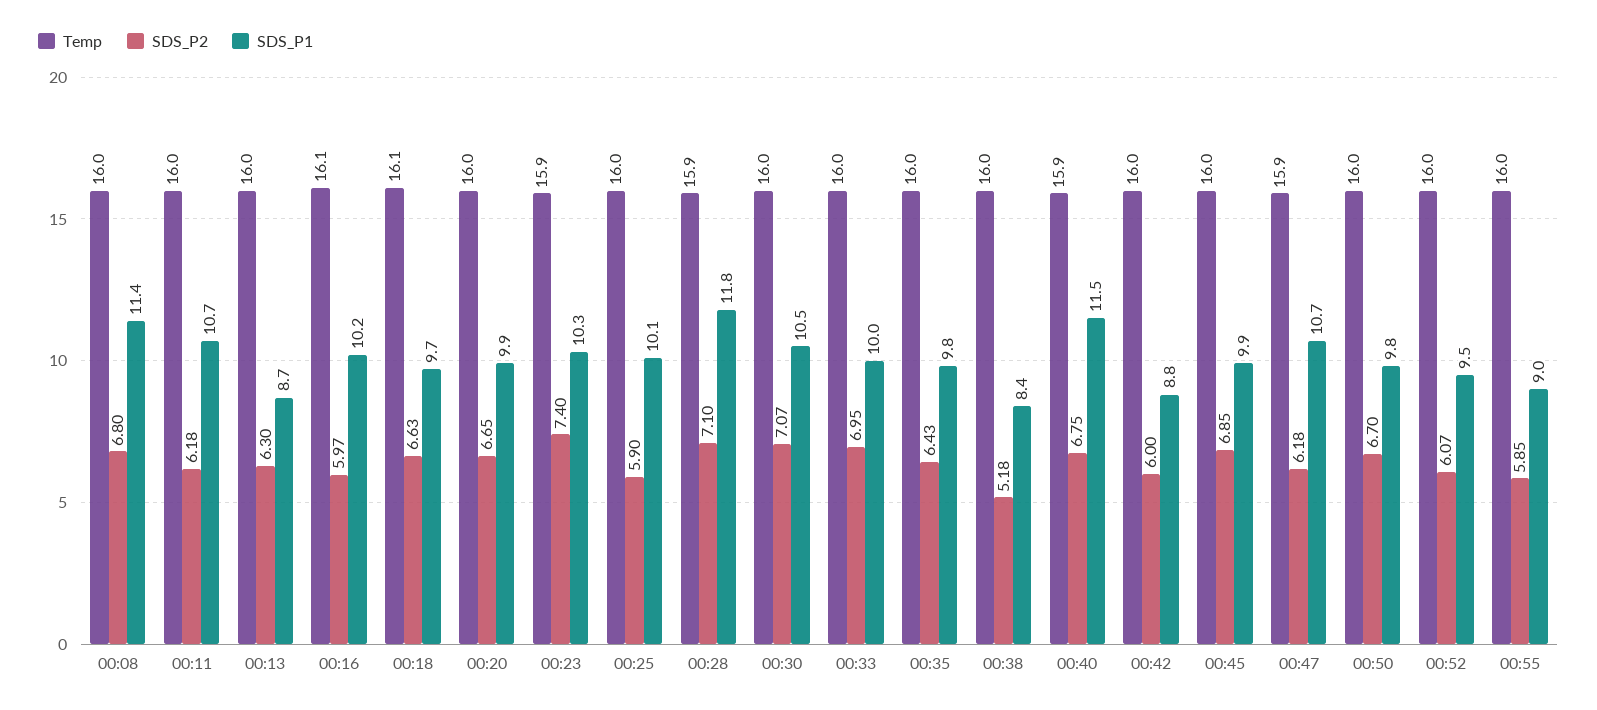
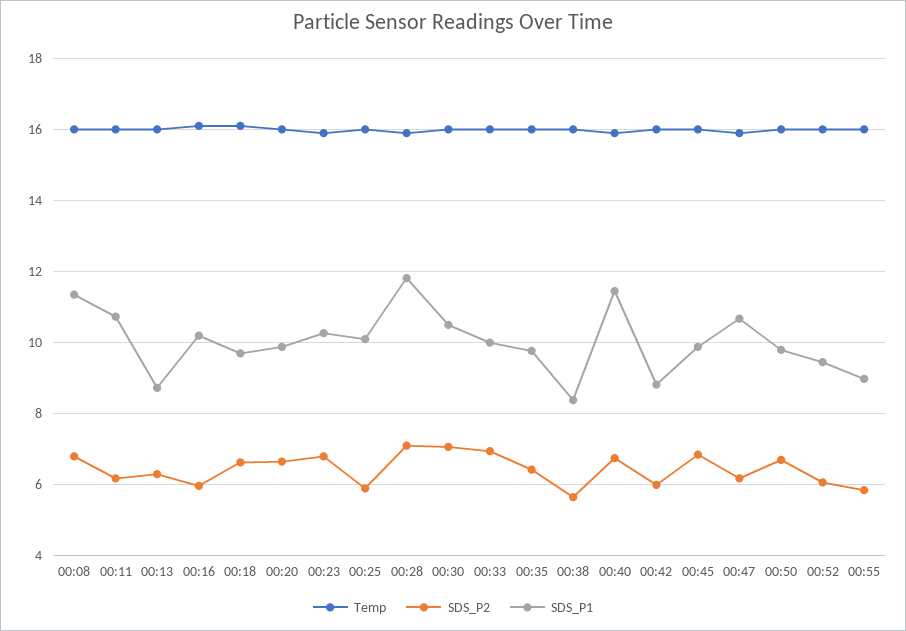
  {
    "Temp": {
      "00:08": 16,
      "00:11": 16,
      "00:13": 16,
      "00:16": 16.1,
      "00:18": 16.1,
      "00:20": 16,
      "00:23": 15.9,
      "00:25": 16,
      "00:28": 15.9,
      "00:30": 16,
      "00:33": 16,
      "00:35": 16,
      "00:38": 16,
      "00:40": 15.9,
      "00:42": 16,
      "00:45": 16,
      "00:47": 15.9,
      "00:50": 16,
      "00:52": 16,
      "00:55": 16
    },
    "SDS_P2": {
      "00:08": 6.8,
      "00:11": 6.18,
      "00:13": 6.3,
      "00:16": 5.97,
      "00:18": 6.63,
      "00:20": 6.65,
-     "00:23": 7.4,
+     "00:23": 6.8,
      "00:25": 5.9,
      "00:28": 7.1,
      "00:30": 7.07,
      "00:33": 6.95,
      "00:35": 6.43,
-     "00:38": 5.18,
+     "00:38": 5.6,
      "00:40": 6.75,
      "00:42": 6,
      "00:45": 6.85,
      "00:47": 6.18,
      "00:50": 6.7,
      "00:52": 6.07,
      "00:55": 5.85
    },
    "SDS_P1": {
      "00:08": 11.4,
      "00:11": 10.7,
      "00:13": 8.7,
      "00:16": 10.2,
      "00:18": 9.7,
      "00:20": 9.9,
      "00:23": 10.3,
      "00:25": 10.1,
      "00:28": 11.8,
      "00:30": 10.5,
      "00:33": 10,
      "00:35": 9.8,
      "00:38": 8.4,
      "00:40": 11.5,
      "00:42": 8.8,
      "00:45": 9.9,
      "00:47": 10.7,
      "00:50": 9.8,
      "00:52": 9.5,
      "00:55": 9
    }
  }

